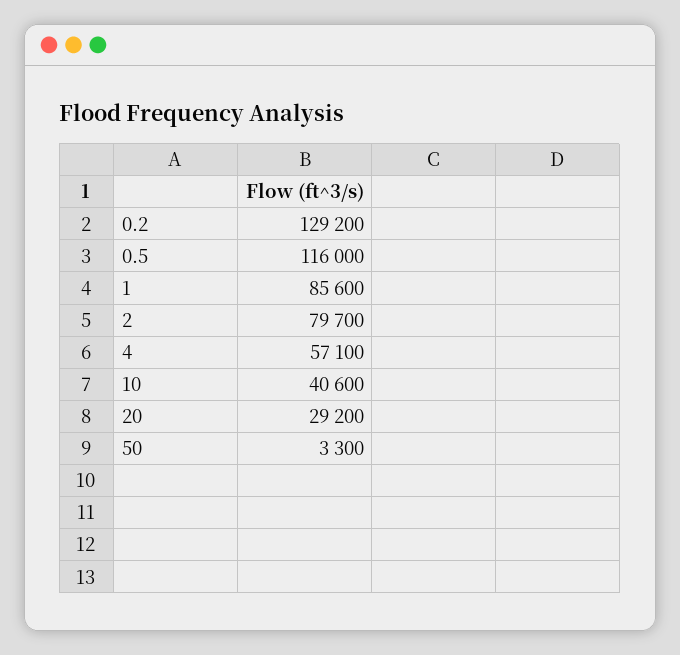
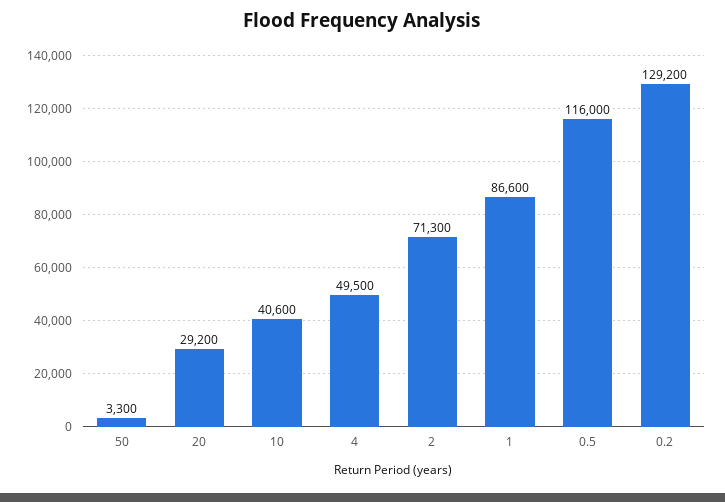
  {
    "0.2": 129200,
    "0.5": 116000,
-   "1": 85600,
+   "1": 86600,
-   "2": 79700,
+   "2": 71300,
-   "4": 57100,
+   "4": 49500,
    "10": 40600,
    "20": 29200,
    "50": 3300
  }

